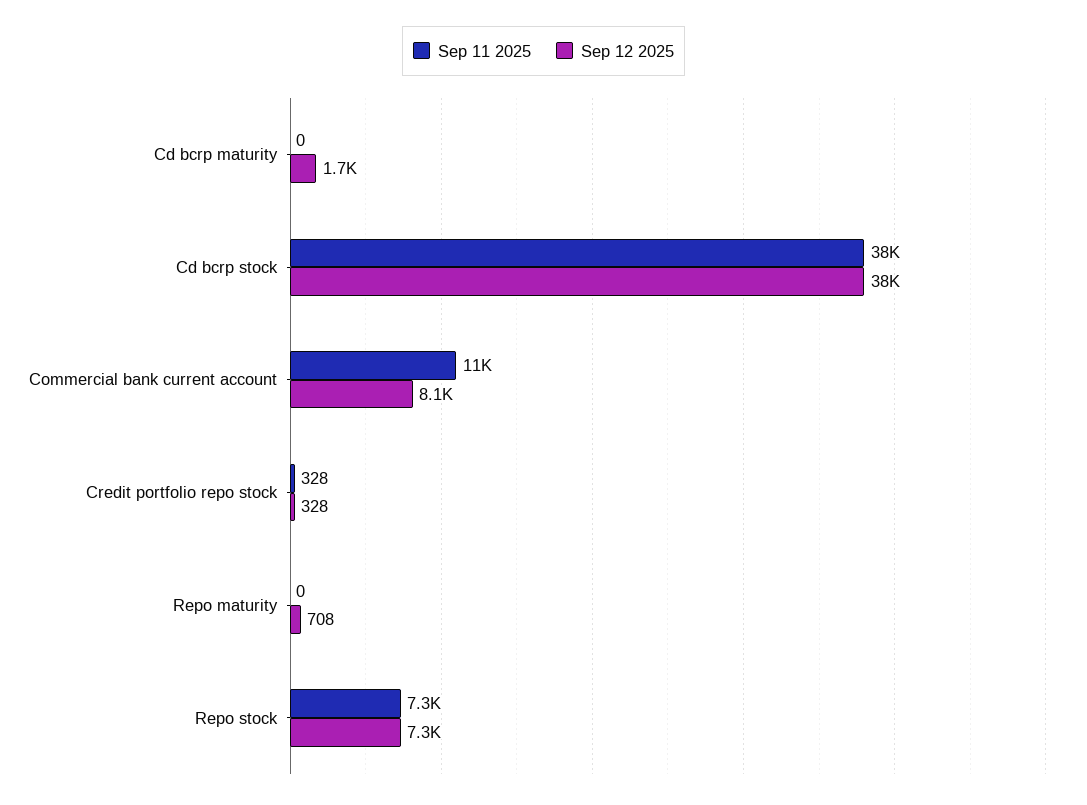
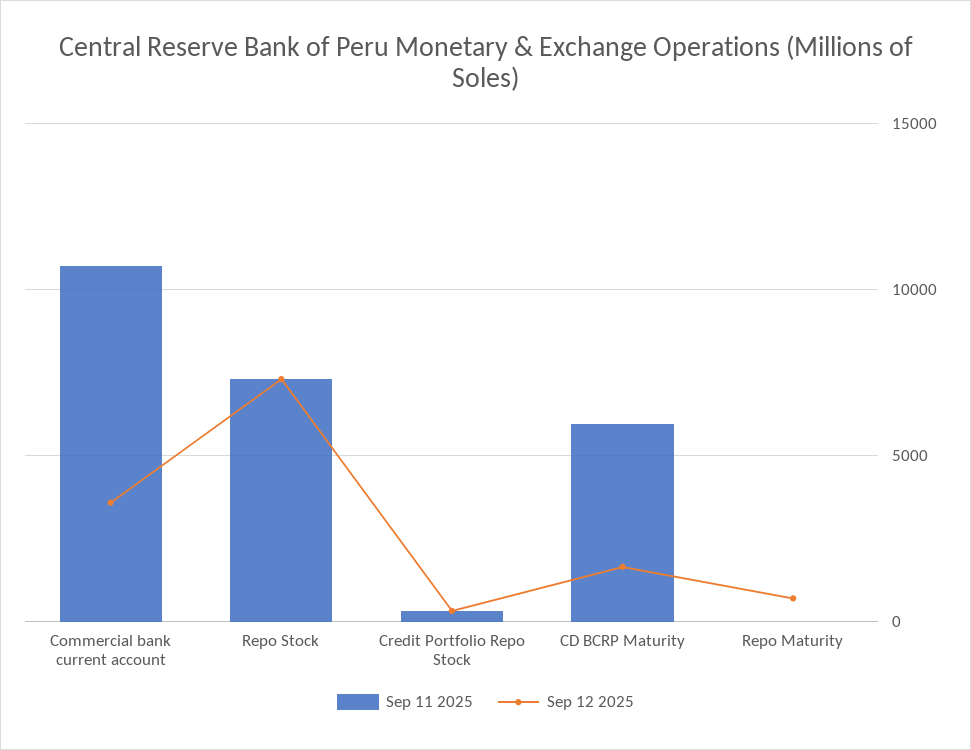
  {
    "Sep 11 2025": {
-     "Cd bcrp maturity": 0,
+     "Cd bcrp maturity": 6000,
-     "Cd bcrp stock": 38000,
      "Commercial bank current account": 11000,
      "Credit portfolio repo stock": 328,
      "Repo maturity": 0,
      "Repo stock": 7300
    },
    "Sep 12 2025": {
      "Cd bcrp maturity": 1700,
-     "Cd bcrp stock": 38000,
-     "Commercial bank current account": 8100,
+     "Commercial bank current account": 3500,
      "Credit portfolio repo stock": 328,
      "Repo maturity": 708,
      "Repo stock": 7300
    }
  }

